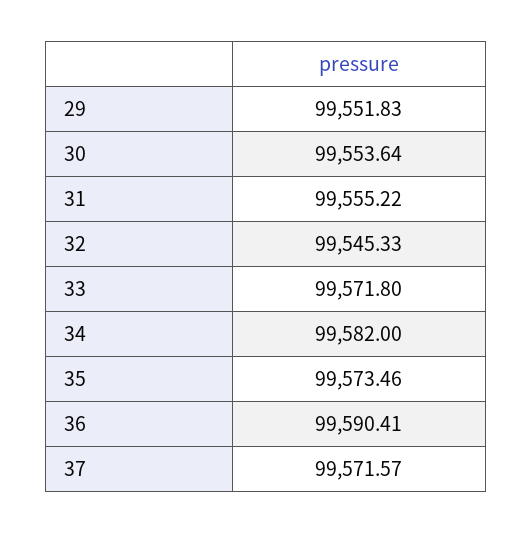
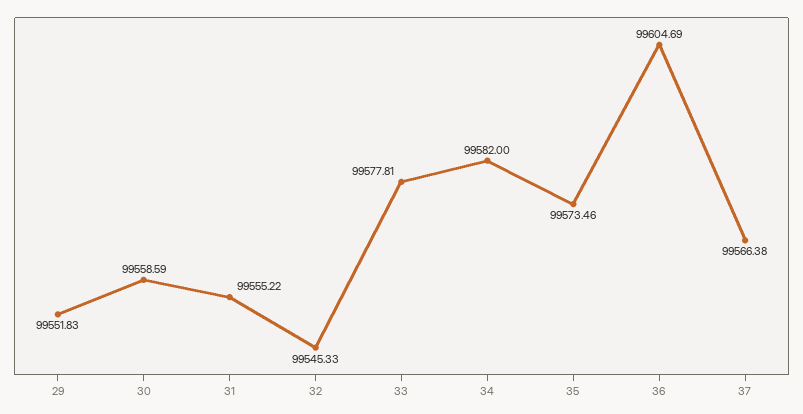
  {
    "29": 99551.83,
-   "30": 99553.64,
+   "30": 99558.59,
    "31": 99555.22,
    "32": 99545.33,
-   "33": 99571.8,
+   "33": 99577.81,
    "34": 99582,
    "35": 99573.46,
-   "36": 99590.41,
+   "36": 99604.69,
-   "37": 99571.57
+   "37": 99566.38
  }

